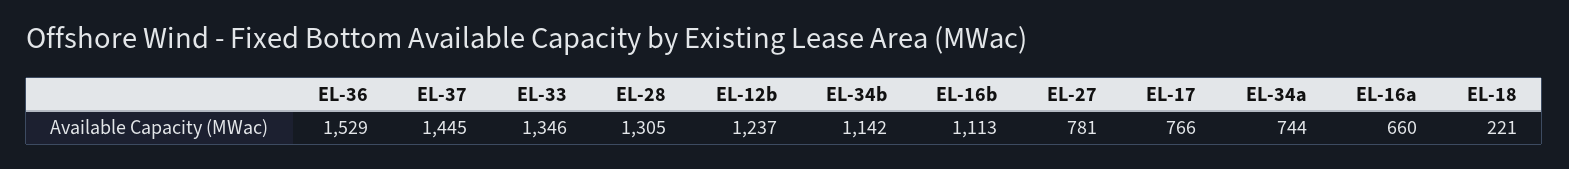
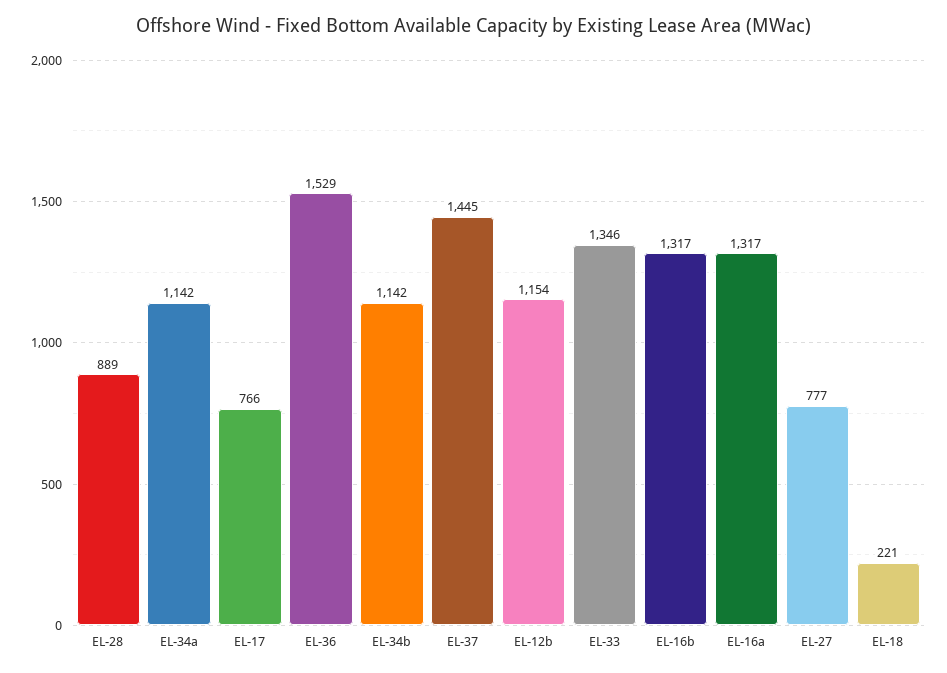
  {
    "EL-36": 1529,
    "EL-37": 1445,
    "EL-33": 1346,
-   "EL-28": 1305,
+   "EL-28": 889,
-   "EL-12b": 1237,
+   "EL-12b": 1154,
    "EL-34b": 1142,
-   "EL-16b": 1113,
+   "EL-16b": 1317,
-   "EL-27": 781,
+   "EL-27": 777,
    "EL-17": 766,
-   "EL-34a": 744,
+   "EL-34a": 1142,
-   "EL-16a": 660,
+   "EL-16a": 1317,
    "EL-18": 221
  }

